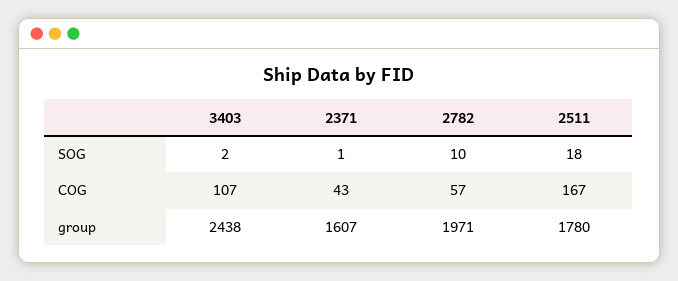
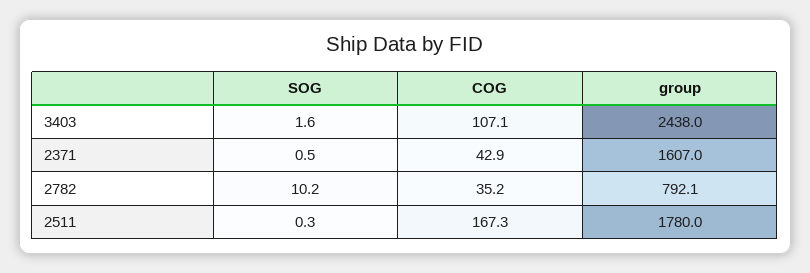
  {
    "3403": {
      "SOG": 1.6,
      "COG": 107.1,
      "group": 2438
    },
    "2371": {
      "SOG": 0.5,
      "COG": 42.9,
      "group": 1607
    },
    "2782": {
      "SOG": 10.2,
-     "COG": 57,
+     "COG": 35.2,
-     "group": 1971
+     "group": 792.1
    },
    "2511": {
-     "SOG": 18,
+     "SOG": 0.3,
      "COG": 167.3,
      "group": 1780
    }
  }

